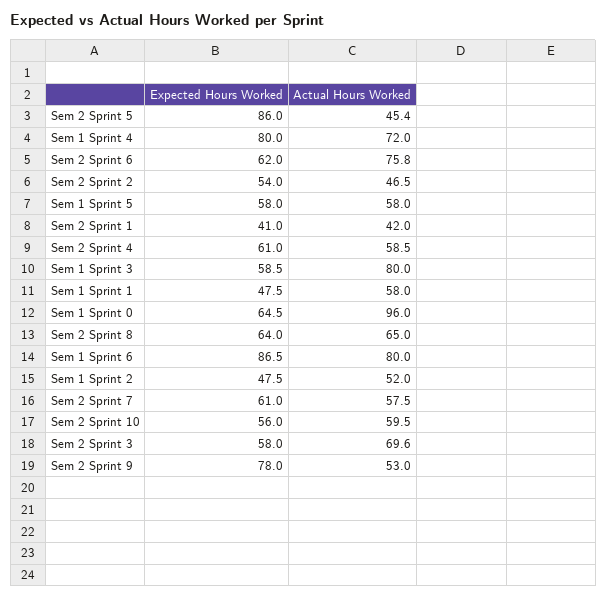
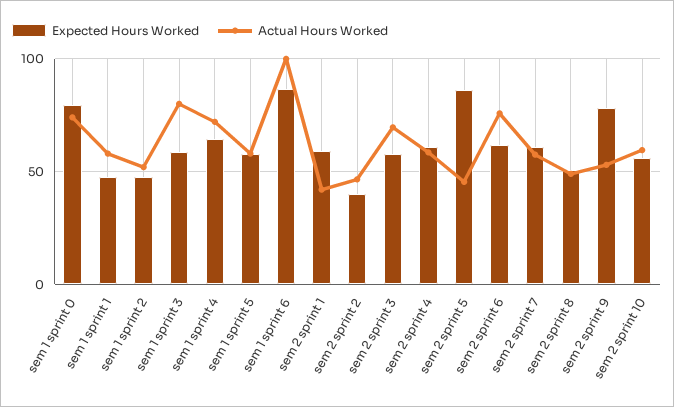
  {
    "Expected Hours Worked": {
      "Sem 2 Sprint 5": 86,
-     "Sem 1 Sprint 4": 80,
+     "Sem 1 Sprint 4": 65,
      "Sem 2 Sprint 6": 62,
-     "Sem 2 Sprint 2": 54,
+     "Sem 2 Sprint 2": 40,
      "Sem 1 Sprint 5": 58,
-     "Sem 2 Sprint 1": 41,
+     "Sem 2 Sprint 1": 60,
      "Sem 2 Sprint 4": 61,
      "Sem 1 Sprint 3": 58.5,
      "Sem 1 Sprint 1": 47.5,
-     "Sem 1 Sprint 0": 64.5,
+     "Sem 1 Sprint 0": 80,
-     "Sem 2 Sprint 8": 64,
+     "Sem 2 Sprint 8": 50,
      "Sem 1 Sprint 6": 86.5,
      "Sem 1 Sprint 2": 47.5,
      "Sem 2 Sprint 7": 61,
      "Sem 2 Sprint 10": 56,
      "Sem 2 Sprint 3": 58,
      "Sem 2 Sprint 9": 78
    },
    "Actual Hours Worked": {
      "Sem 2 Sprint 5": 45.4,
      "Sem 1 Sprint 4": 72,
      "Sem 2 Sprint 6": 75.8,
      "Sem 2 Sprint 2": 46.5,
      "Sem 1 Sprint 5": 58,
      "Sem 2 Sprint 1": 42,
      "Sem 2 Sprint 4": 58.5,
      "Sem 1 Sprint 3": 80,
      "Sem 1 Sprint 1": 58,
-     "Sem 1 Sprint 0": 96,
+     "Sem 1 Sprint 0": 75,
-     "Sem 2 Sprint 8": 65,
+     "Sem 2 Sprint 8": 50,
-     "Sem 1 Sprint 6": 80,
+     "Sem 1 Sprint 6": 100,
      "Sem 1 Sprint 2": 52,
      "Sem 2 Sprint 7": 57.5,
      "Sem 2 Sprint 10": 59.5,
      "Sem 2 Sprint 3": 69.6,
      "Sem 2 Sprint 9": 53
    }
  }

